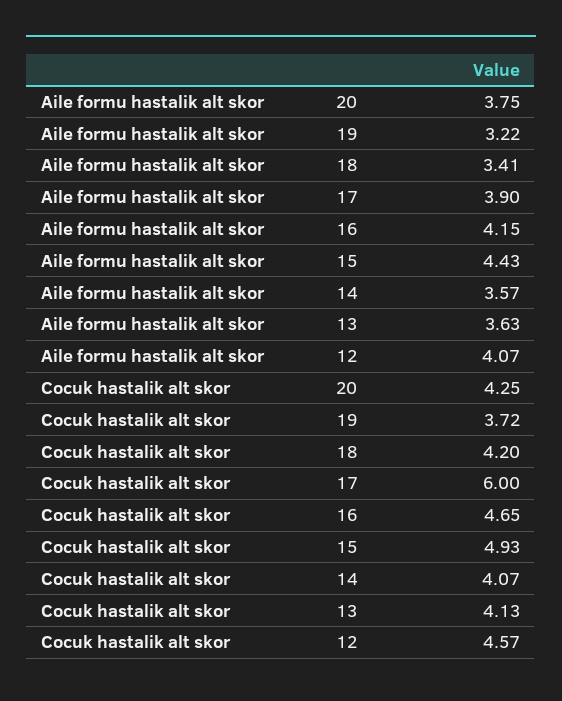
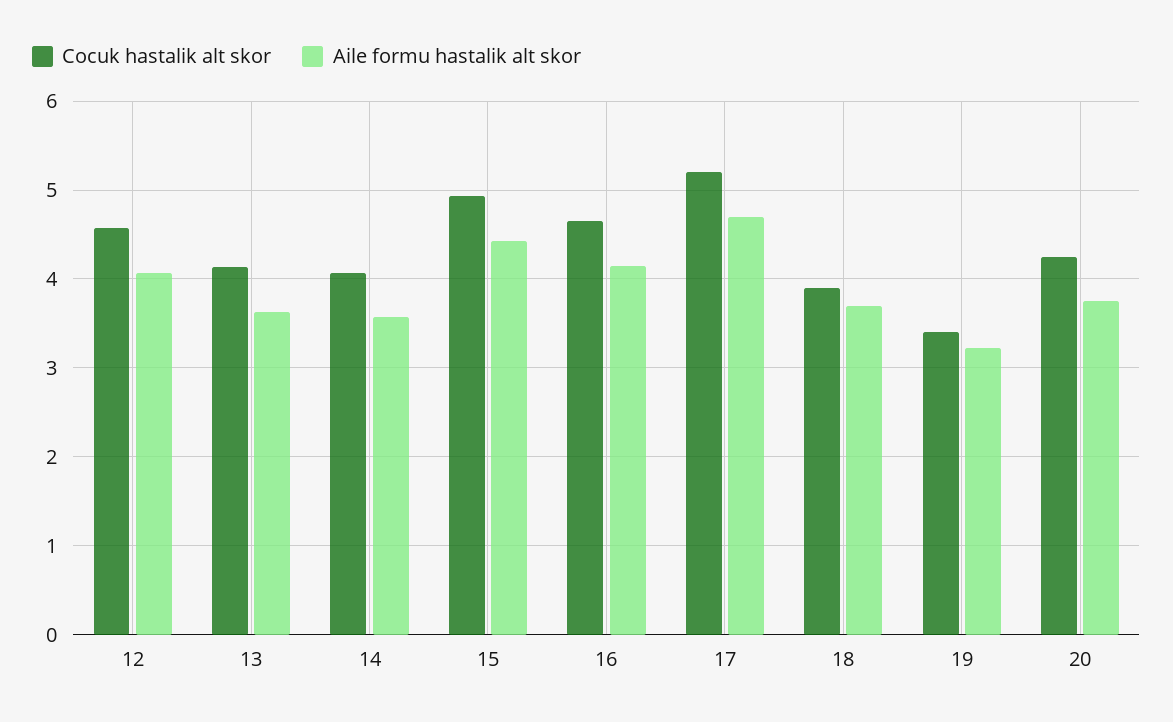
  {
    "Aile formu hastalik alt skor": {
      "20": 3.75,
      "19": 3.22,
-     "18": 3.41,
+     "18": 3.7,
-     "17": 3.9,
+     "17": 4.7,
      "16": 4.15,
      "15": 4.43,
      "14": 3.57,
      "13": 3.63,
      "12": 4.07
    },
    "Cocuk hastalik alt skor": {
      "20": 4.25,
-     "19": 3.72,
+     "19": 3.4,
-     "18": 4.2,
+     "18": 3.9,
-     "17": 6,
+     "17": 5.2,
      "16": 4.65,
      "15": 4.93,
      "14": 4.07,
      "13": 4.13,
      "12": 4.57
    }
  }

